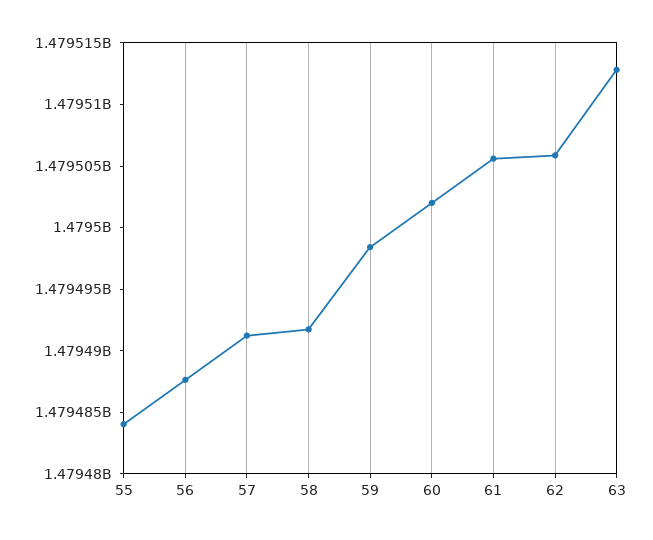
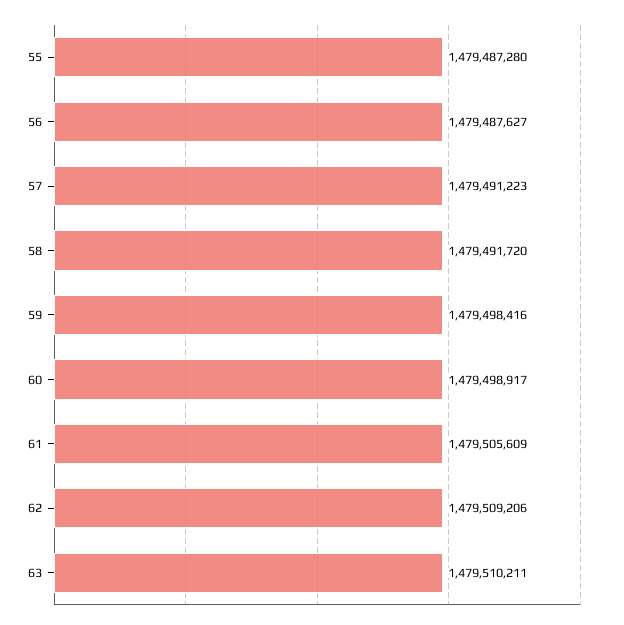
  {
-   "55": 1479484000,
+   "55": 1479487280,
    "56": 1479487627,
    "57": 1479491223,
    "58": 1479491720,
    "59": 1479498416,
-   "60": 1479502000,
+   "60": 1479498917,
    "61": 1479505609,
-   "62": 1479506000,
+   "62": 1479509206,
-   "63": 1479513000
+   "63": 1479510211
  }

